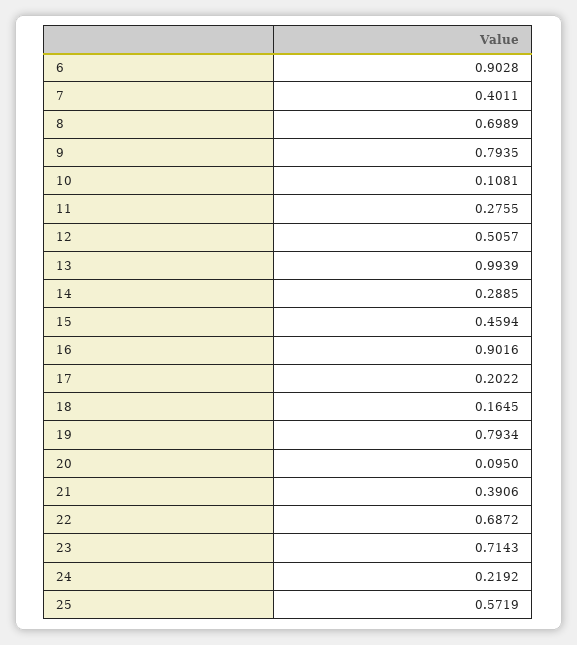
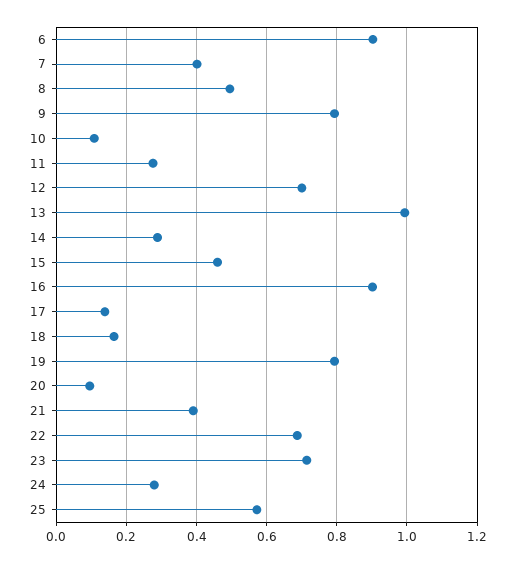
  {
    "6": 0.9028,
    "7": 0.4011,
-   "8": 0.6989,
+   "8": 0.5,
    "9": 0.7935,
    "10": 0.1081,
    "11": 0.2755,
-   "12": 0.5057,
+   "12": 0.7,
    "13": 0.9939,
    "14": 0.2885,
    "15": 0.4594,
    "16": 0.9016,
-   "17": 0.2022,
+   "17": 0.14,
    "18": 0.1645,
    "19": 0.7934,
    "20": 0.095,
    "21": 0.3906,
    "22": 0.6872,
    "23": 0.7143,
-   "24": 0.2192,
+   "24": 0.28,
    "25": 0.5719
  }

